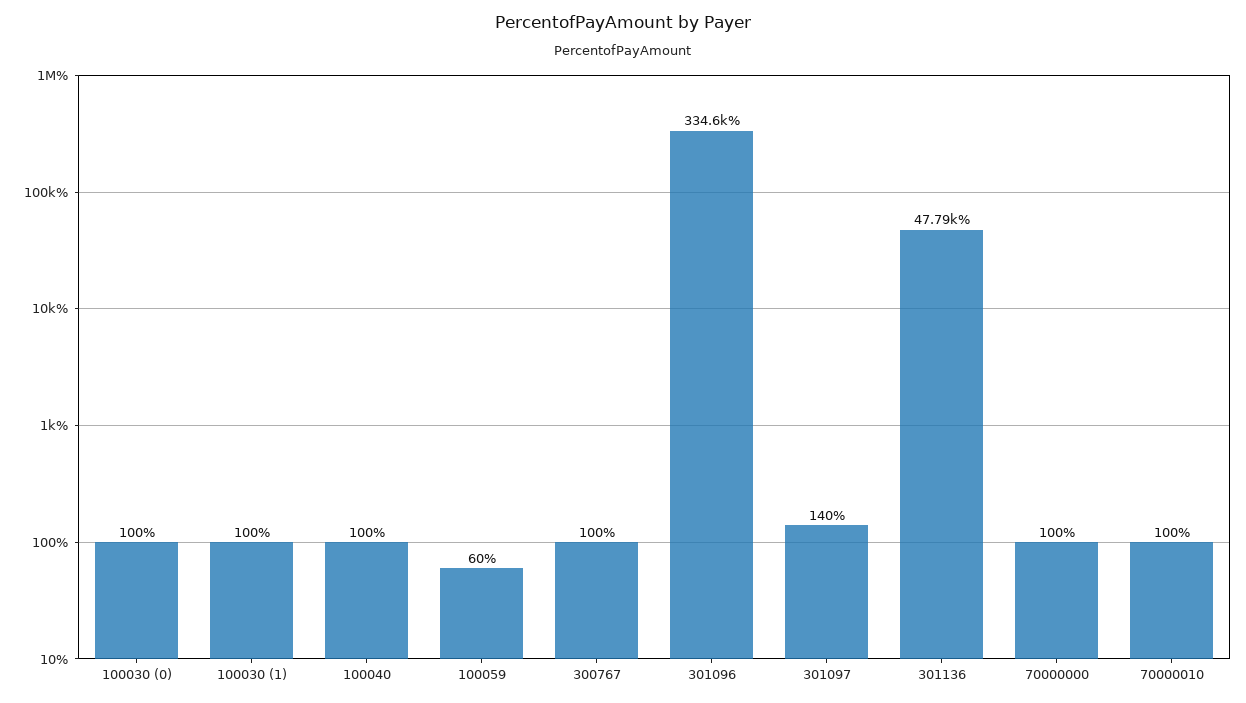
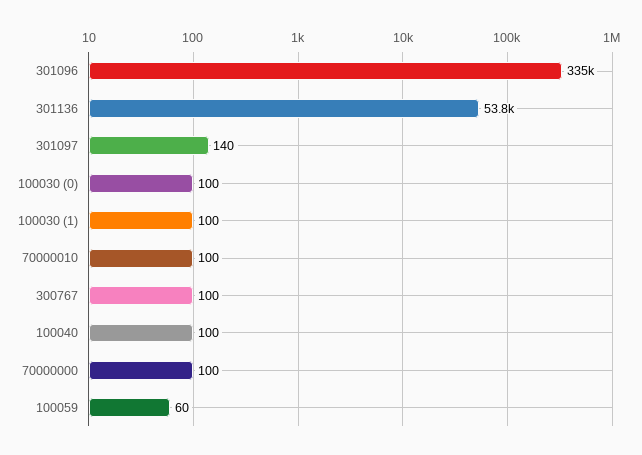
  {
    "100030 (0)": 100,
    "100030 (1)": 100,
    "100040": 100,
    "100059": 60,
    "300767": 100,
    "301096": 334600,
    "301097": 140,
-   "301136": 47790,
+   "301136": 53800,
    "70000000": 100,
    "70000010": 100
  }

